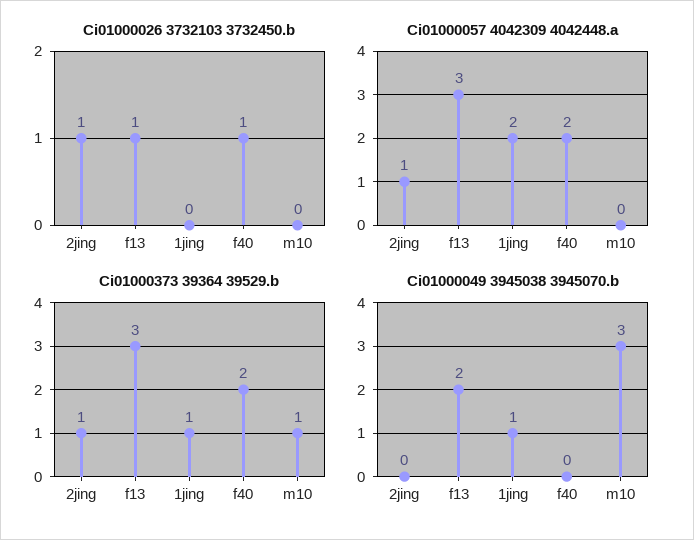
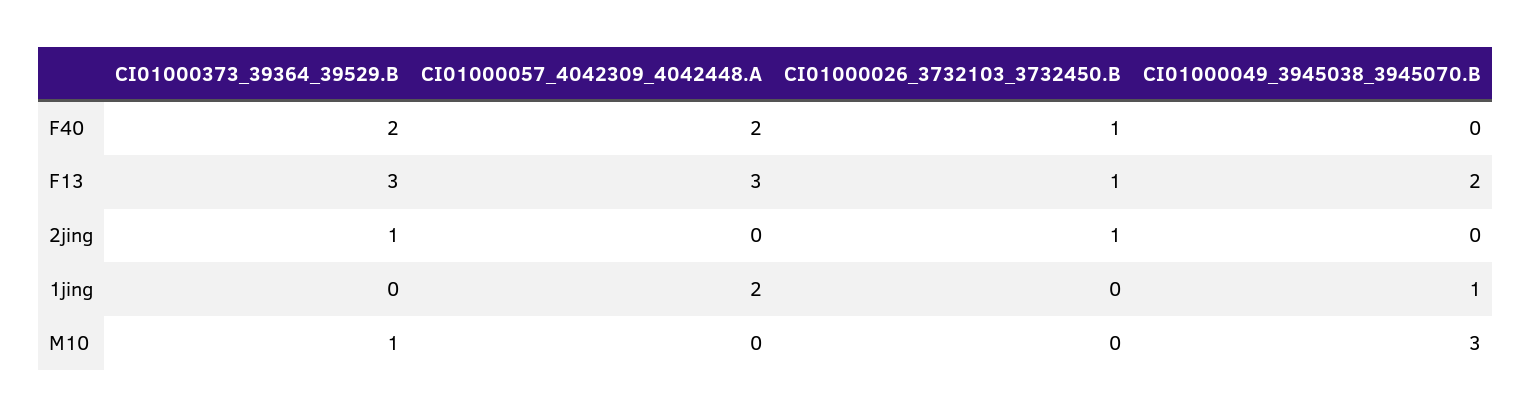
  {
    "Ci01000026 3732103 3732450.b": {
      "2jing": 1,
      "f13": 1,
      "1jing": 0,
      "f40": 1,
      "m10": 0
    },
    "Ci01000057 4042309 4042448.a": {
-     "2jing": 1,
+     "2jing": 0,
      "f13": 3,
      "1jing": 2,
      "f40": 2,
      "m10": 0
    },
    "Ci01000373 39364 39529.b": {
      "2jing": 1,
      "f13": 3,
-     "1jing": 1,
+     "1jing": 0,
      "f40": 2,
      "m10": 1
    },
    "Ci01000049 3945038 3945070.b": {
      "2jing": 0,
      "f13": 2,
      "1jing": 1,
      "f40": 0,
      "m10": 3
    }
  }

